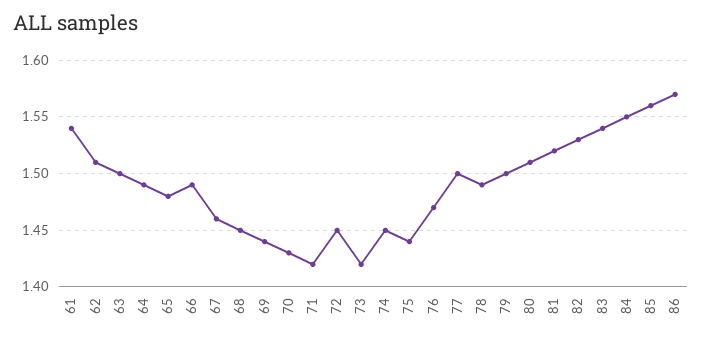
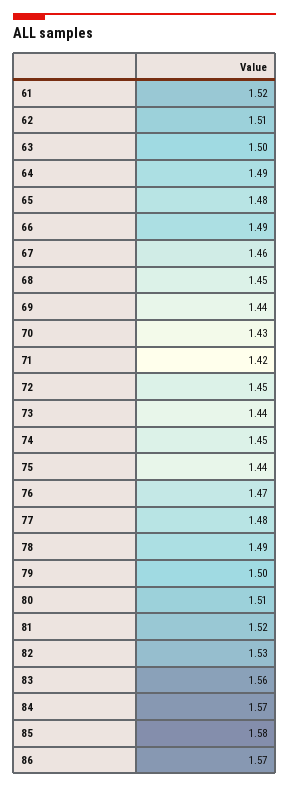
  {
-   "61": 1.54,
+   "61": 1.52,
    "62": 1.51,
    "63": 1.5,
    "64": 1.49,
    "65": 1.48,
    "66": 1.49,
    "67": 1.46,
    "68": 1.45,
    "69": 1.44,
    "70": 1.43,
    "71": 1.42,
    "72": 1.45,
-   "73": 1.42,
+   "73": 1.44,
    "74": 1.45,
    "75": 1.44,
    "76": 1.47,
-   "77": 1.5,
+   "77": 1.48,
    "78": 1.49,
    "79": 1.5,
    "80": 1.51,
    "81": 1.52,
    "82": 1.53,
-   "83": 1.54,
+   "83": 1.56,
-   "84": 1.55,
+   "84": 1.57,
-   "85": 1.56,
+   "85": 1.58,
    "86": 1.57
  }

